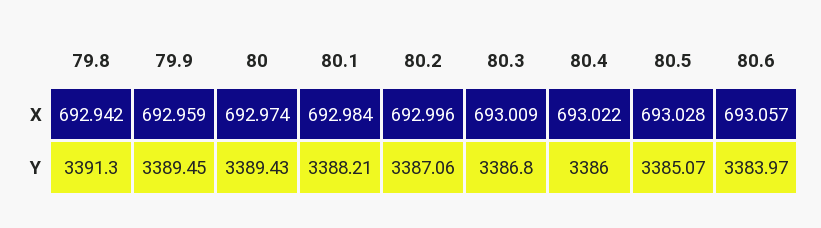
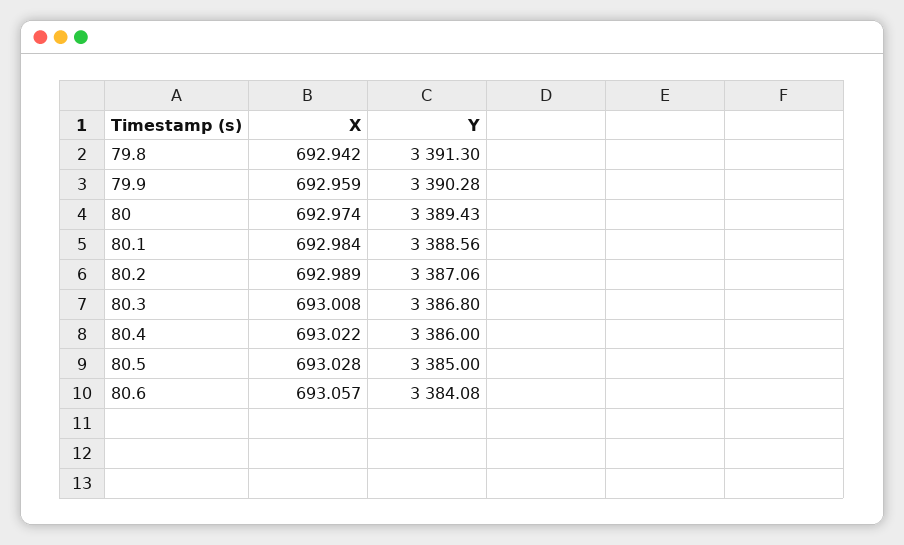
  {
    "79.8": {
      "X": 692.942,
      "Y": 3391.3
    },
    "79.9": {
      "X": 692.959,
-     "Y": 3389.45
+     "Y": 3390.28
    },
    "80": {
      "X": 692.974,
      "Y": 3389.43
    },
    "80.1": {
      "X": 692.984,
-     "Y": 3388.21
+     "Y": 3388.56
    },
    "80.2": {
-     "X": 692.996,
+     "X": 692.989,
      "Y": 3387.06
    },
    "80.3": {
-     "X": 693.009,
+     "X": 693.008,
      "Y": 3386.8
    },
    "80.4": {
      "X": 693.022,
      "Y": 3386
    },
    "80.5": {
      "X": 693.028,
-     "Y": 3385.07
+     "Y": 3385
    },
    "80.6": {
      "X": 693.057,
-     "Y": 3383.97
+     "Y": 3384.08
    }
  }

